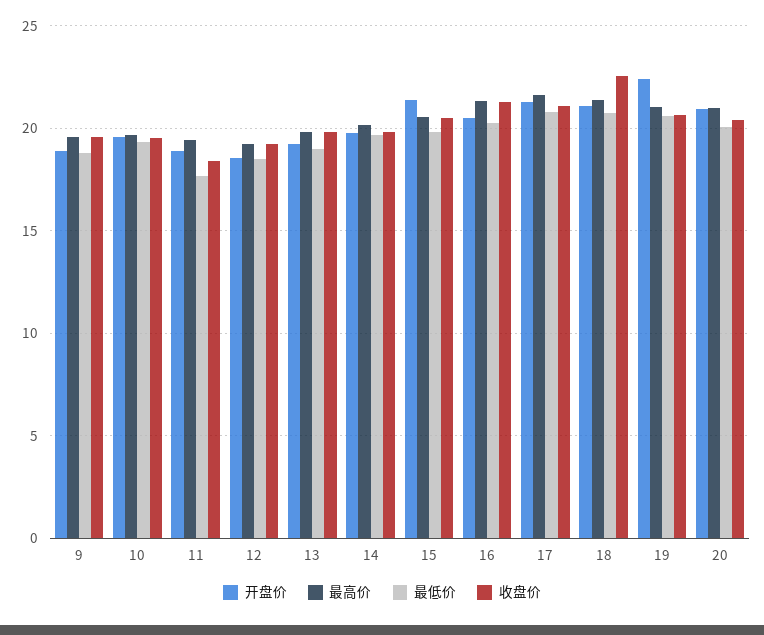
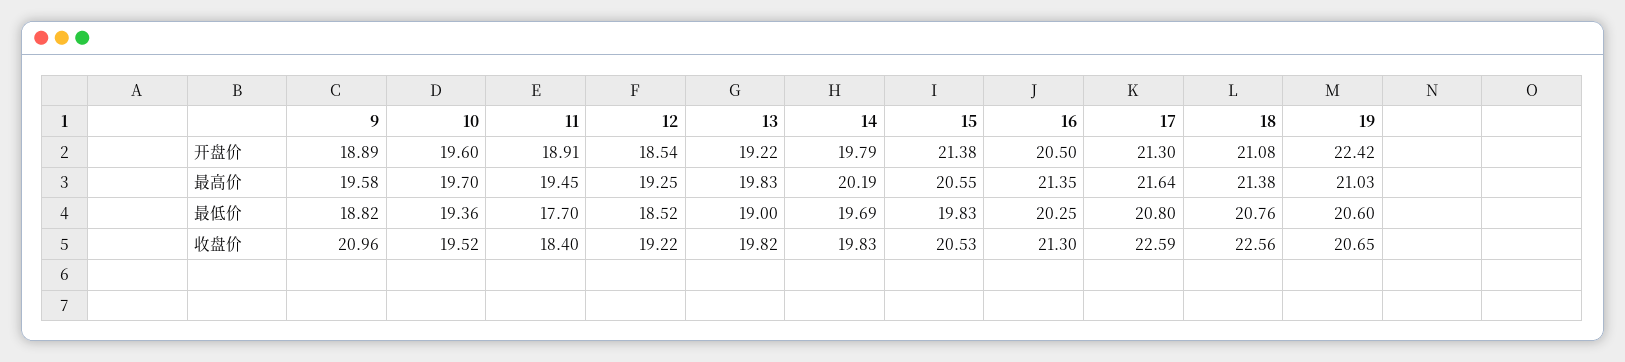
  {
    "开盘价": {
      "9": 18.89,
      "10": 19.6,
      "11": 18.91,
      "12": 18.54,
      "13": 19.22,
      "14": 19.79,
      "15": 21.38,
      "16": 20.5,
      "17": 21.3,
      "18": 21.08,
-     "19": 22.42,
+     "19": 22.42
-     "20": 21
    },
    "最高价": {
      "9": 19.58,
      "10": 19.7,
      "11": 19.45,
      "12": 19.25,
      "13": 19.83,
      "14": 20.19,
      "15": 20.55,
      "16": 21.35,
      "17": 21.64,
      "18": 21.38,
-     "19": 21.03,
+     "19": 21.03
-     "20": 21
    },
    "最低价": {
      "9": 18.82,
      "10": 19.36,
      "11": 17.7,
      "12": 18.52,
      "13": 19,
      "14": 19.69,
      "15": 19.83,
      "16": 20.25,
      "17": 20.8,
      "18": 20.76,
-     "19": 20.6,
+     "19": 20.6
-     "20": 20
    },
    "收盘价": {
-     "9": 19.5,
+     "9": 20.96,
      "10": 19.52,
      "11": 18.4,
      "12": 19.22,
      "13": 19.82,
      "14": 19.83,
      "15": 20.53,
      "16": 21.3,
-     "17": 21,
+     "17": 22.59,
      "18": 22.56,
-     "19": 20.65,
+     "19": 20.65
-     "20": 20.5
    }
  }

